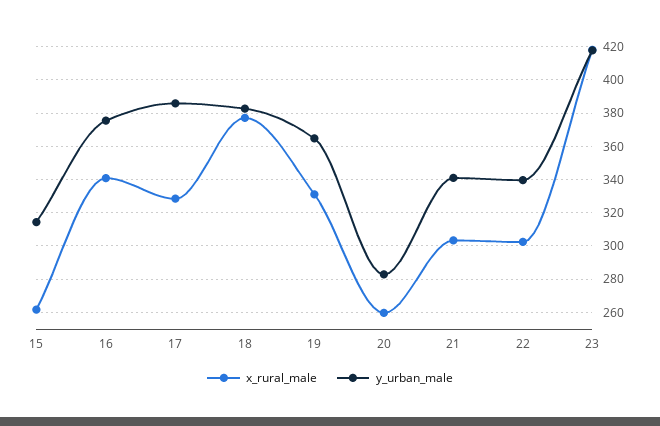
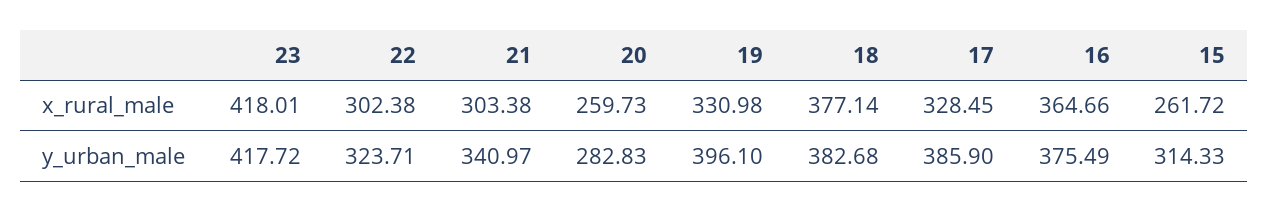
  {
    "x_rural_male": {
      "15": 261.72,
-     "16": 340,
+     "16": 364.66,
      "17": 328.45,
      "18": 377.14,
      "19": 330.98,
      "20": 259.73,
      "21": 303.38,
      "22": 302.38,
      "23": 418.01
    },
    "y_urban_male": {
      "15": 314.33,
      "16": 375.49,
      "17": 385.9,
      "18": 382.68,
-     "19": 365,
+     "19": 396.1,
      "20": 282.83,
      "21": 340.97,
-     "22": 340,
+     "22": 323.71,
      "23": 417.72
    }
  }

